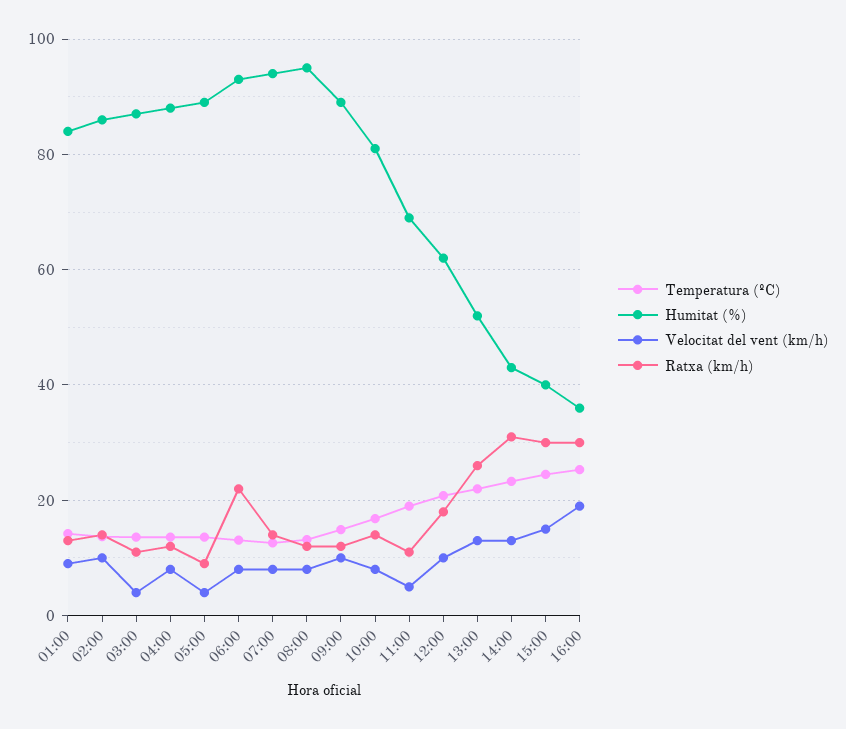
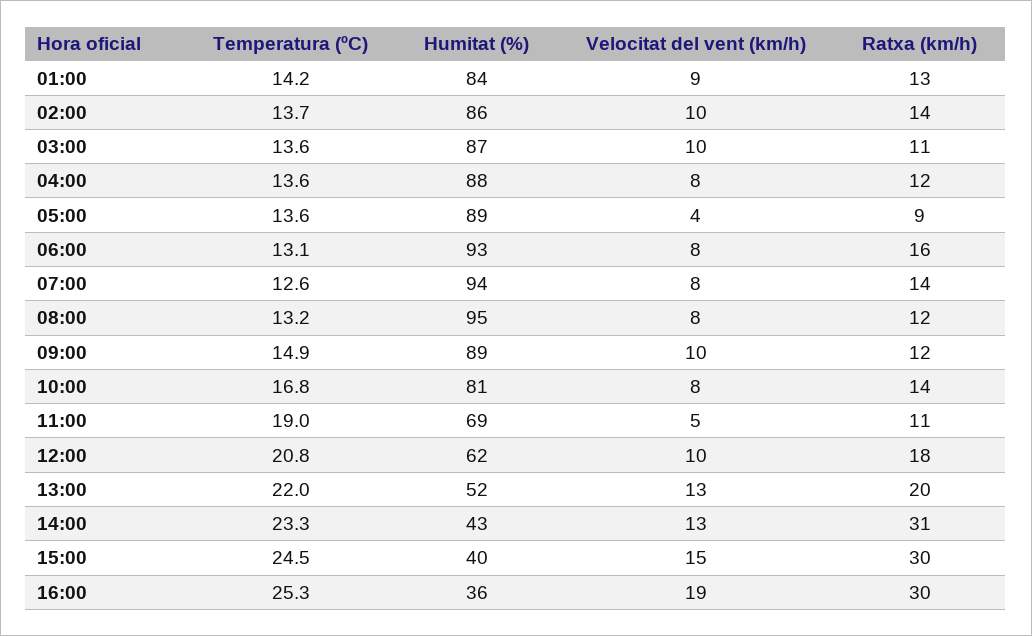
  {
    "Temperatura (ºC)": {
      "01:00": 14.2,
      "02:00": 13.7,
      "03:00": 13.6,
      "04:00": 13.6,
      "05:00": 13.6,
      "06:00": 13.1,
      "07:00": 12.6,
      "08:00": 13.2,
      "09:00": 14.9,
      "10:00": 16.8,
      "11:00": 19,
      "12:00": 20.8,
      "13:00": 22,
      "14:00": 23.3,
      "15:00": 24.5,
      "16:00": 25.3
    },
    "Humitat (%)": {
      "01:00": 84,
      "02:00": 86,
      "03:00": 87,
      "04:00": 88,
      "05:00": 89,
      "06:00": 93,
      "07:00": 94,
      "08:00": 95,
      "09:00": 89,
      "10:00": 81,
      "11:00": 69,
      "12:00": 62,
      "13:00": 52,
      "14:00": 43,
      "15:00": 40,
      "16:00": 36
    },
    "Velocitat del vent (km/h)": {
      "01:00": 9,
      "02:00": 10,
-     "03:00": 4,
+     "03:00": 10,
      "04:00": 8,
      "05:00": 4,
      "06:00": 8,
      "07:00": 8,
      "08:00": 8,
      "09:00": 10,
      "10:00": 8,
      "11:00": 5,
      "12:00": 10,
      "13:00": 13,
      "14:00": 13,
      "15:00": 15,
      "16:00": 19
    },
    "Ratxa (km/h)": {
      "01:00": 13,
      "02:00": 14,
      "03:00": 11,
      "04:00": 12,
      "05:00": 9,
-     "06:00": 22,
+     "06:00": 16,
      "07:00": 14,
      "08:00": 12,
      "09:00": 12,
      "10:00": 14,
      "11:00": 11,
      "12:00": 18,
-     "13:00": 26,
+     "13:00": 20,
      "14:00": 31,
      "15:00": 30,
      "16:00": 30
    }
  }

